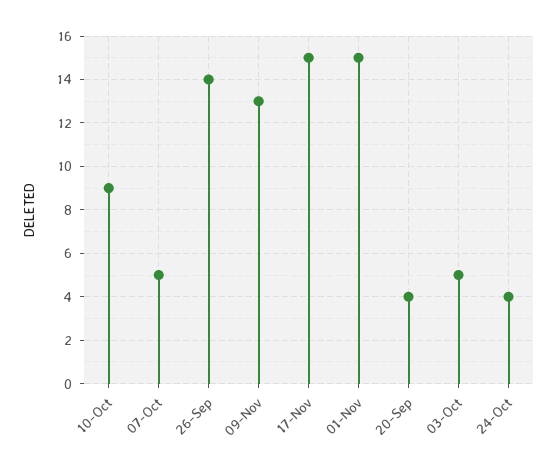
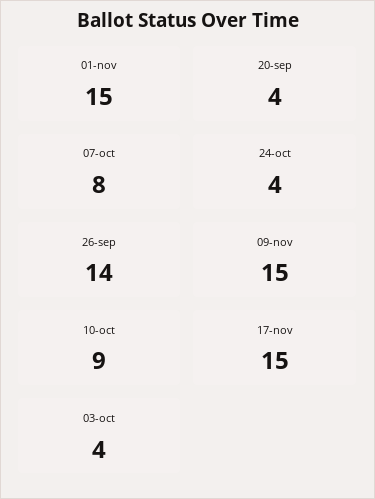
  {
    "10-Oct": 9,
-   "07-Oct": 5,
+   "07-Oct": 8,
    "26-Sep": 14,
-   "09-Nov": 13,
+   "09-Nov": 15,
    "17-Nov": 15,
    "01-Nov": 15,
    "20-Sep": 4,
-   "03-Oct": 5,
+   "03-Oct": 4,
    "24-Oct": 4
  }

